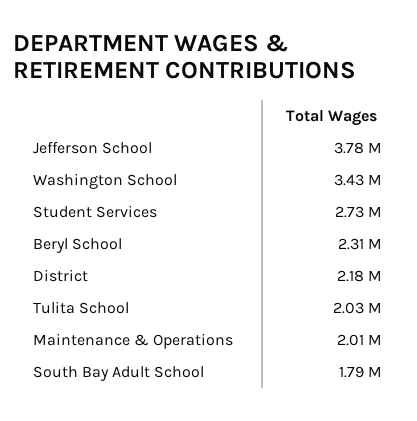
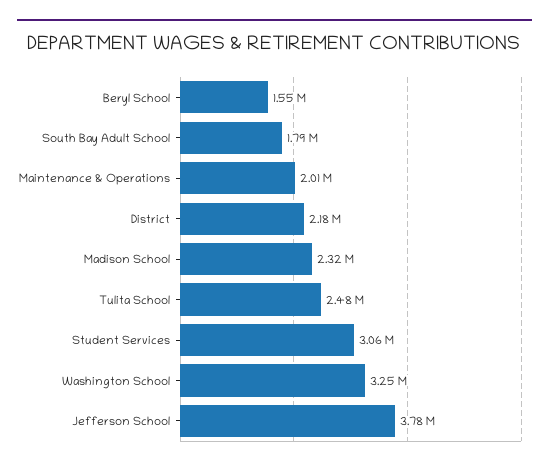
  {
    "Jefferson School": 3780000,
-   "Washington School": 3430000,
+   "Washington School": 3250000,
-   "Student Services": 2730000,
+   "Student Services": 3060000,
-   "Beryl School": 2310000,
+   "Beryl School": 1550000,
    "District": 2180000,
-   "Tulita School": 2030000,
+   "Tulita School": 2480000,
    "Maintenance & Operations": 2010000,
-   "South Bay Adult School": 1790000
+   "South Bay Adult School": 1790000,
+   "Madison School": 2320000
  }

